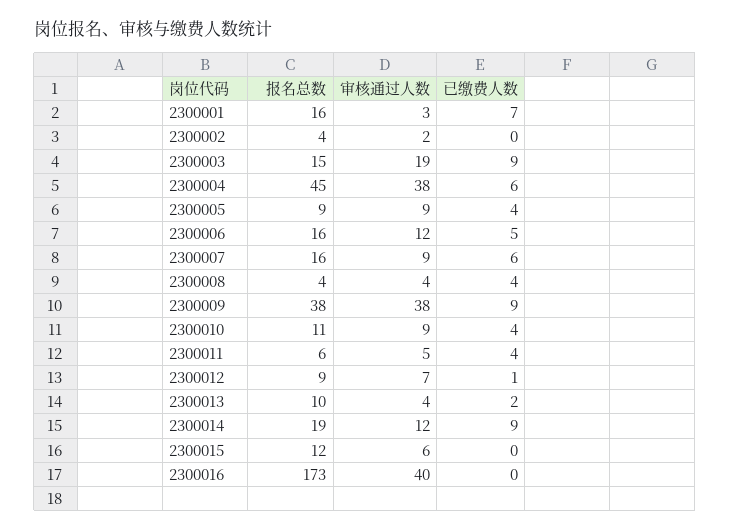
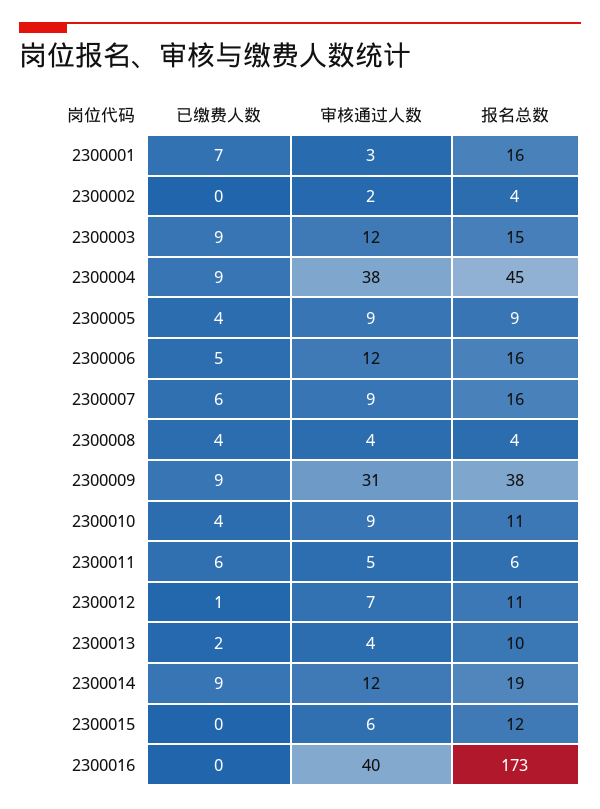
  {
    "报名总数": {
      "2300001": 16,
      "2300002": 4,
      "2300003": 15,
      "2300004": 45,
      "2300005": 9,
      "2300006": 16,
      "2300007": 16,
      "2300008": 4,
      "2300009": 38,
      "2300010": 11,
      "2300011": 6,
-     "2300012": 9,
+     "2300012": 11,
      "2300013": 10,
      "2300014": 19,
      "2300015": 12,
      "2300016": 173
    },
    "审核通过人数": {
      "2300001": 3,
      "2300002": 2,
-     "2300003": 19,
+     "2300003": 12,
      "2300004": 38,
      "2300005": 9,
      "2300006": 12,
      "2300007": 9,
      "2300008": 4,
-     "2300009": 38,
+     "2300009": 31,
      "2300010": 9,
      "2300011": 5,
      "2300012": 7,
      "2300013": 4,
      "2300014": 12,
      "2300015": 6,
      "2300016": 40
    },
    "已缴费人数": {
      "2300001": 7,
      "2300002": 0,
      "2300003": 9,
-     "2300004": 6,
+     "2300004": 9,
      "2300005": 4,
      "2300006": 5,
      "2300007": 6,
      "2300008": 4,
      "2300009": 9,
      "2300010": 4,
-     "2300011": 4,
+     "2300011": 6,
      "2300012": 1,
      "2300013": 2,
      "2300014": 9,
      "2300015": 0,
      "2300016": 0
    }
  }

